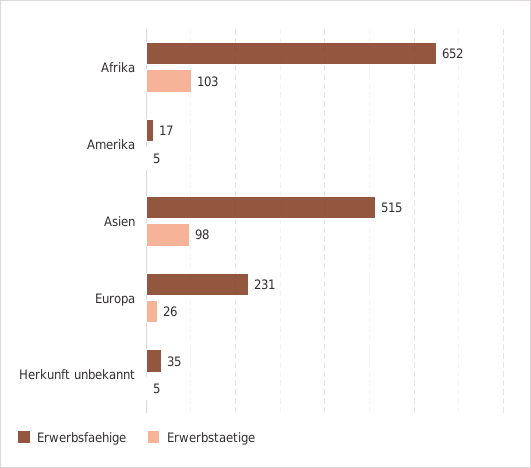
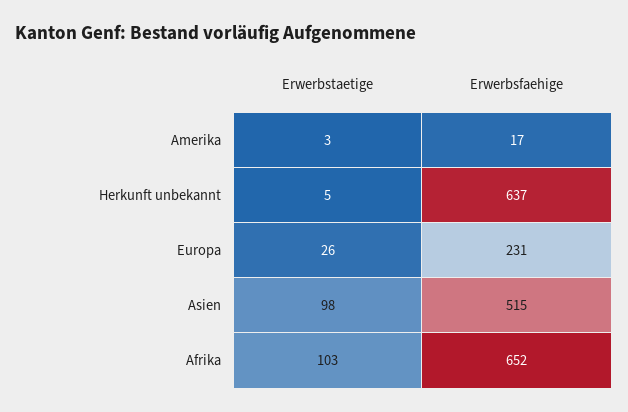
  {
    "Erwerbsfaehige": {
      "Afrika": 652,
      "Amerika": 17,
      "Asien": 515,
      "Europa": 231,
-     "Herkunft unbekannt": 35
+     "Herkunft unbekannt": 637
    },
    "Erwerbstaetige": {
      "Afrika": 103,
-     "Amerika": 5,
+     "Amerika": 3,
      "Asien": 98,
      "Europa": 26,
      "Herkunft unbekannt": 5
    }
  }

